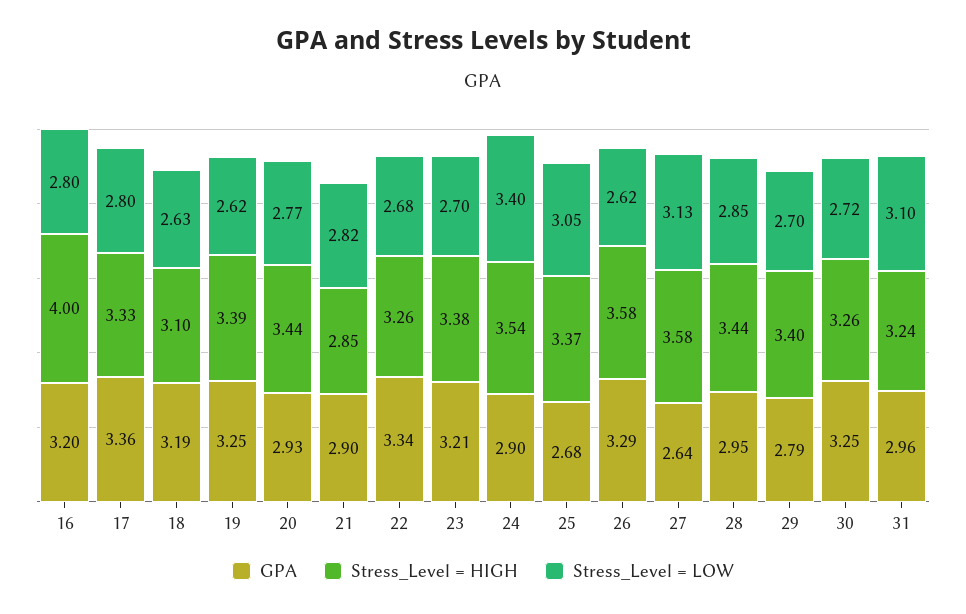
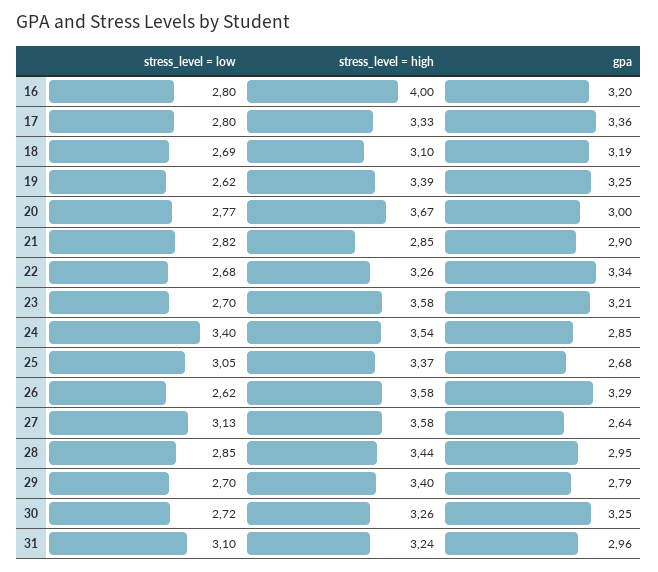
  {
    "GPA": {
      "16": 3.2,
      "17": 3.36,
      "18": 3.19,
      "19": 3.25,
-     "20": 2.93,
+     "20": 3,
      "21": 2.9,
      "22": 3.34,
      "23": 3.21,
-     "24": 2.9,
+     "24": 2.85,
      "25": 2.68,
      "26": 3.29,
      "27": 2.64,
      "28": 2.95,
      "29": 2.79,
      "30": 3.25,
      "31": 2.96
    },
    "Stress_Level = HIGH": {
      "16": 4,
      "17": 3.33,
      "18": 3.1,
      "19": 3.39,
-     "20": 3.44,
+     "20": 3.67,
      "21": 2.85,
      "22": 3.26,
-     "23": 3.38,
+     "23": 3.58,
      "24": 3.54,
      "25": 3.37,
      "26": 3.58,
      "27": 3.58,
      "28": 3.44,
      "29": 3.4,
      "30": 3.26,
      "31": 3.24
    },
    "Stress_Level = LOW": {
      "16": 2.8,
      "17": 2.8,
-     "18": 2.63,
+     "18": 2.69,
      "19": 2.62,
      "20": 2.77,
      "21": 2.82,
      "22": 2.68,
      "23": 2.7,
      "24": 3.4,
      "25": 3.05,
      "26": 2.62,
      "27": 3.13,
      "28": 2.85,
      "29": 2.7,
      "30": 2.72,
      "31": 3.1
    }
  }

